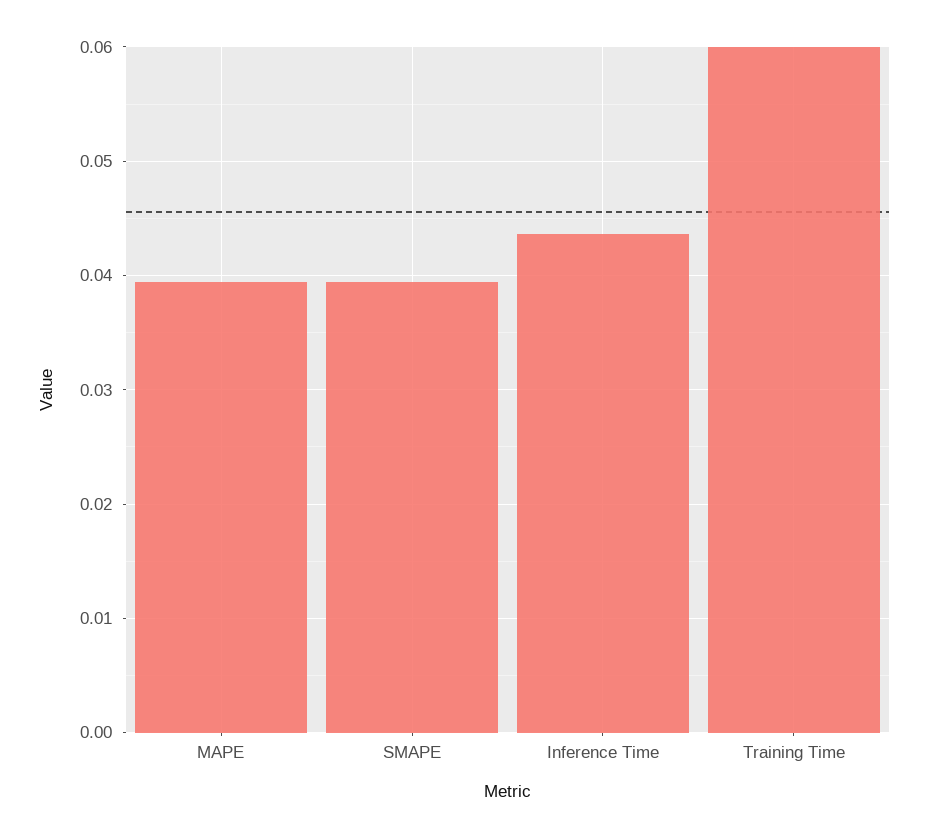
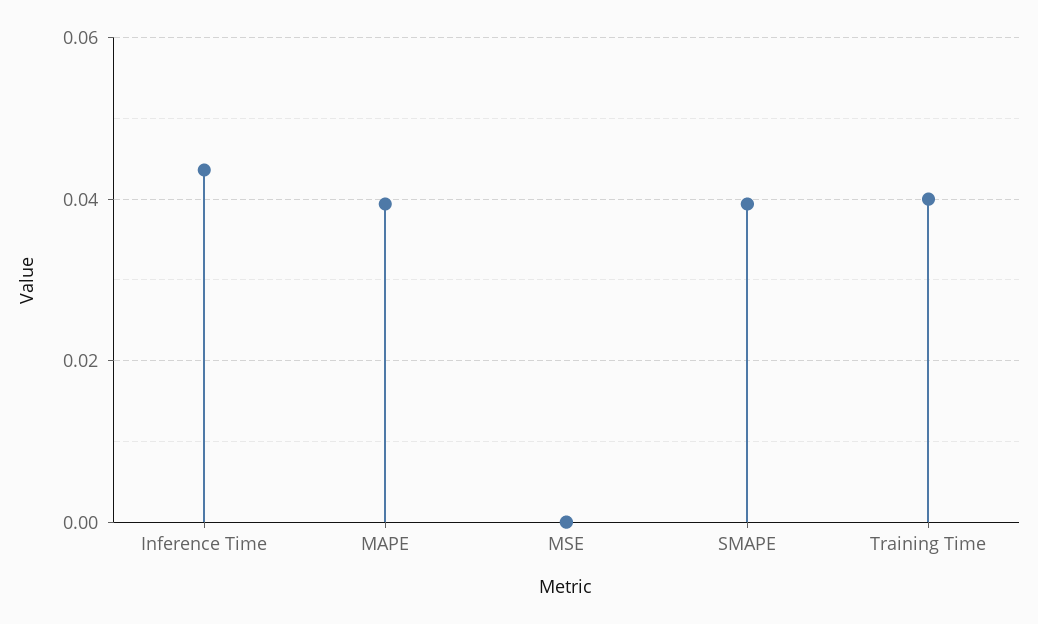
  {
    "MAPE": 0.039,
    "SMAPE": 0.039,
    "Inference Time": 0.044,
-   "Training Time": 0.06
+   "Training Time": 0.04,
+   "MSE": 0
  }

